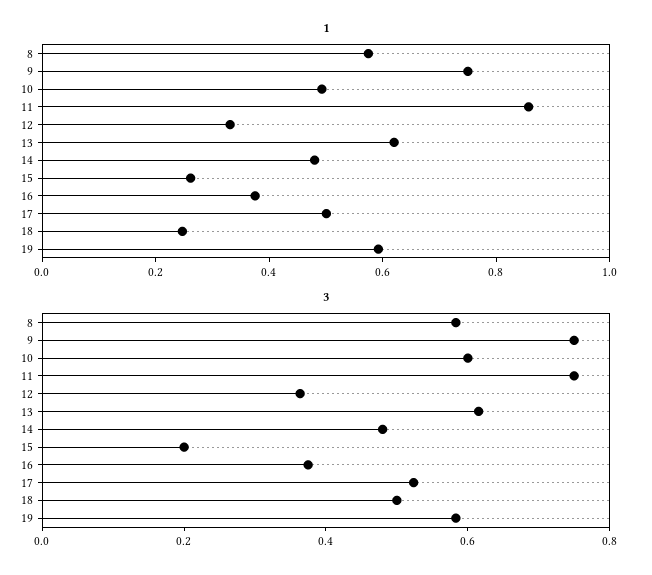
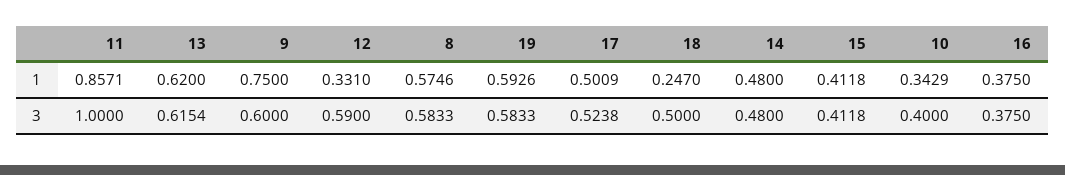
  {
    "1": {
      "8": 0.5746,
      "9": 0.75,
-     "10": 0.5,
+     "10": 0.3429,
      "11": 0.8571,
      "12": 0.331,
      "13": 0.62,
      "14": 0.48,
-     "15": 0.25,
+     "15": 0.4118,
      "16": 0.375,
      "17": 0.5009,
      "18": 0.247,
      "19": 0.5926
    },
    "3": {
      "8": 0.5833,
-     "9": 0.75,
+     "9": 0.6,
-     "10": 0.6,
+     "10": 0.4,
-     "11": 0.75,
+     "11": 1,
-     "12": 0.35,
+     "12": 0.59,
      "13": 0.6154,
      "14": 0.48,
-     "15": 0.2,
+     "15": 0.4118,
      "16": 0.375,
      "17": 0.5238,
      "18": 0.5,
      "19": 0.5833
    }
  }

